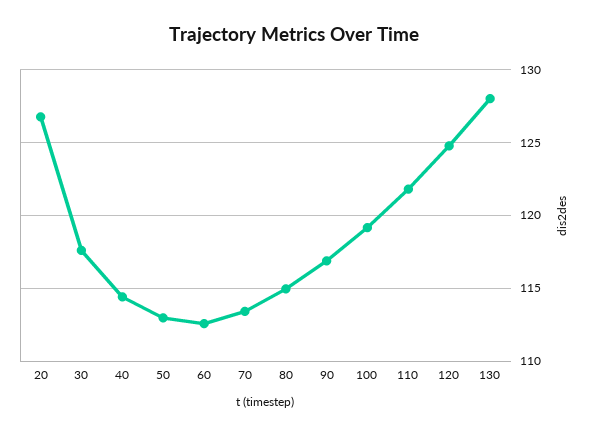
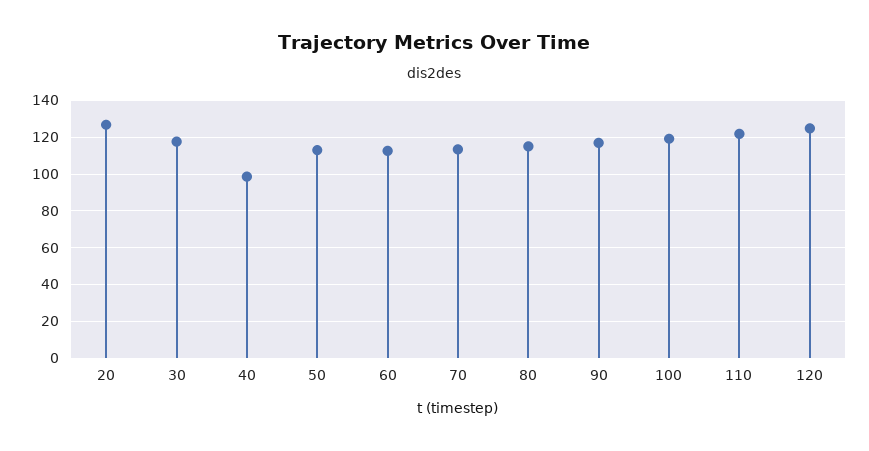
  {
    "20": 127,
    "30": 117.5,
-   "40": 114.5,
+   "40": 100,
    "50": 113,
    "60": 112.5,
    "70": 113.5,
    "80": 115,
    "90": 117,
    "100": 119,
    "110": 122,
-   "120": 125,
+   "120": 125
-   "130": 128
  }

